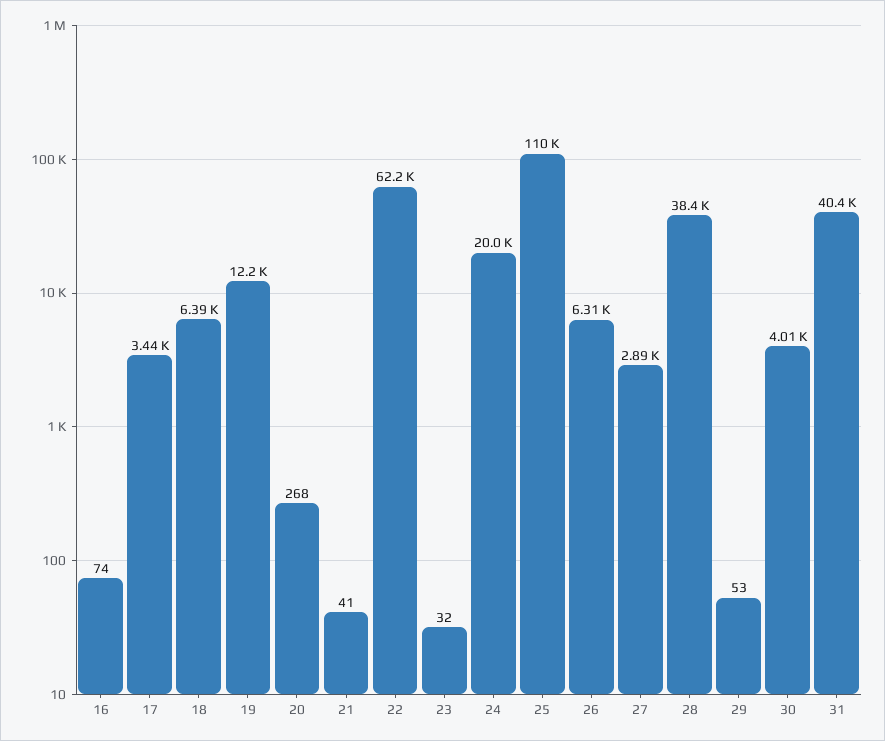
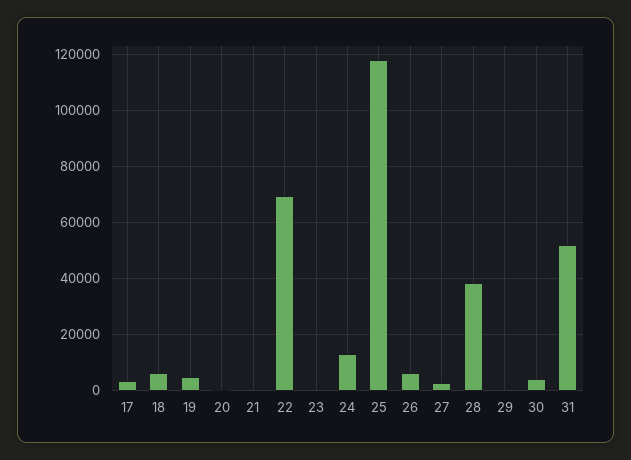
  {
-   "16": 74,
    "17": 3440,
    "18": 6390,
-   "19": 12200,
+   "19": 5000,
    "20": 268,
    "21": 41,
-   "22": 62200,
+   "22": 70000,
    "23": 32,
-   "24": 20000,
+   "24": 12500,
-   "25": 110000,
+   "25": 117500,
    "26": 6310,
    "27": 2890,
    "28": 38400,
    "29": 53,
    "30": 4010,
-   "31": 40400
+   "31": 52500
  }

